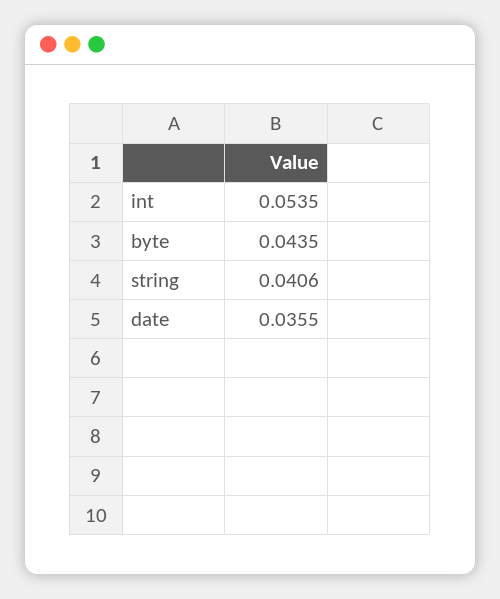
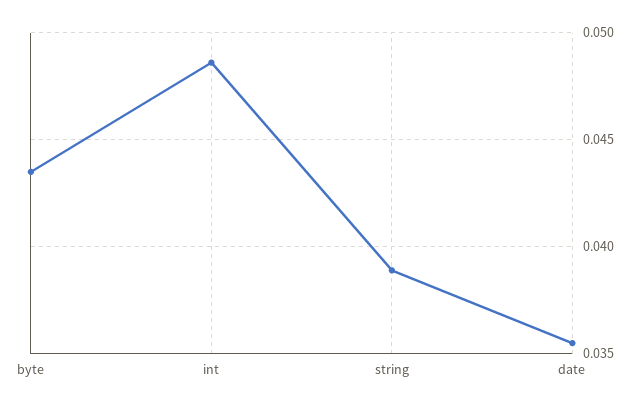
  {
-   "int": 0.0535,
+   "int": 0.0485,
    "byte": 0.0435,
-   "string": 0.0406,
+   "string": 0.039,
    "date": 0.0355
  }

